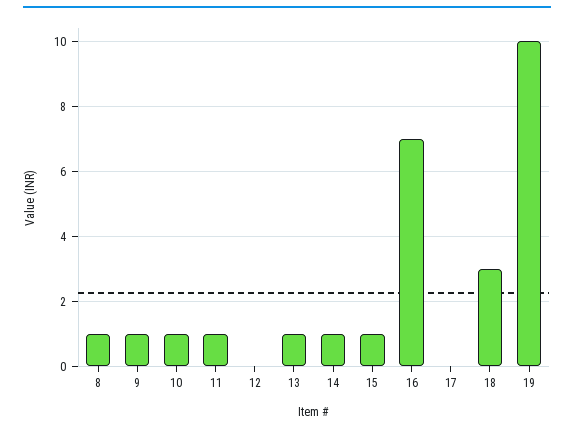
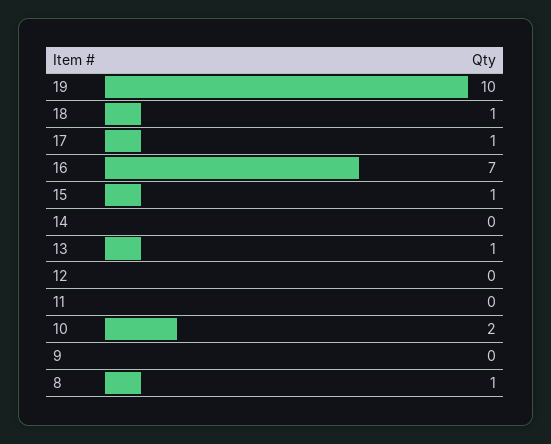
  {
    "8": 1,
-   "9": 1,
+   "9": 0,
-   "10": 1,
+   "10": 2,
-   "11": 1,
+   "11": 0,
    "12": 0,
    "13": 1,
-   "14": 1,
+   "14": 0,
    "15": 1,
    "16": 7,
-   "17": 0,
+   "17": 1,
-   "18": 3,
+   "18": 1,
    "19": 10
  }

